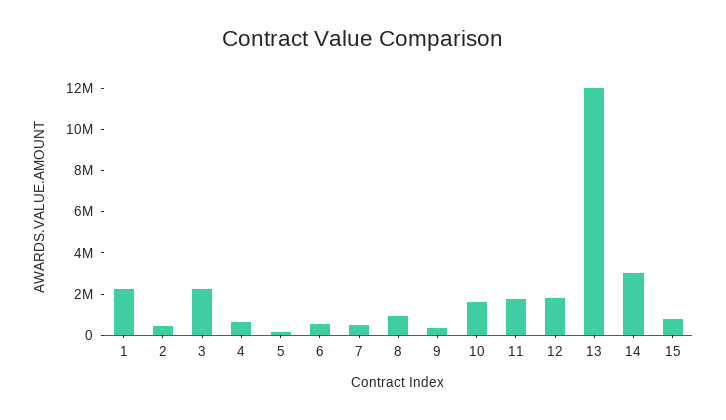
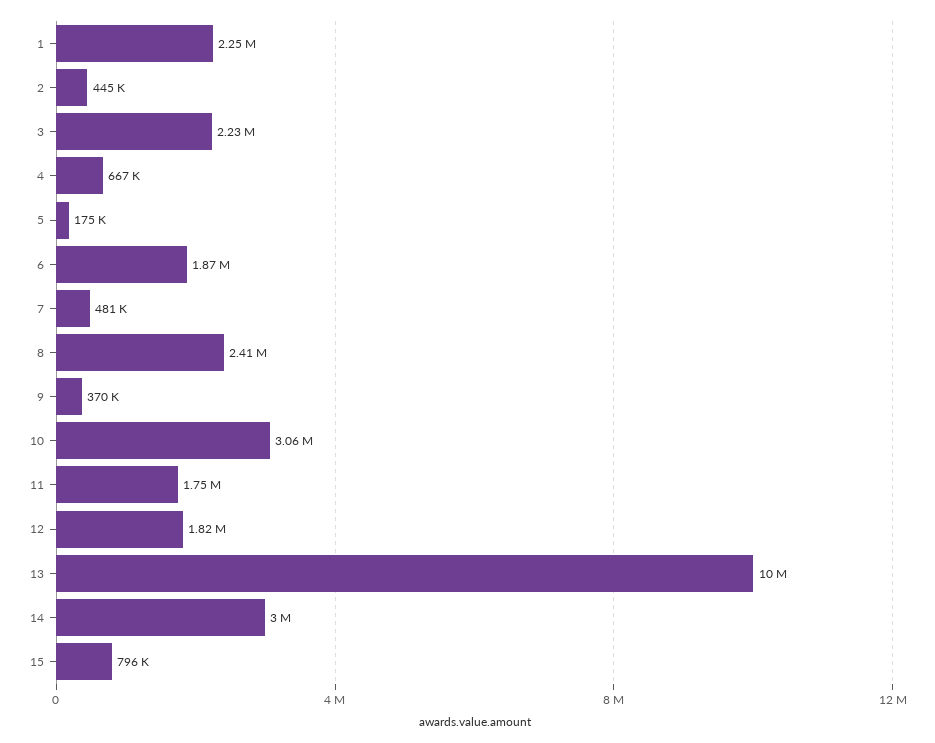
  {
    "1": 2250000,
    "2": 445000,
    "3": 2230000,
    "4": 667000,
    "5": 175000,
-   "6": 500000,
+   "6": 1870000,
    "7": 481000,
-   "8": 1000000,
+   "8": 2410000,
    "9": 370000,
-   "10": 1500000,
+   "10": 3060000,
    "11": 1750000,
    "12": 1820000,
-   "13": 12000000,
+   "13": 10000000,
    "14": 3000000,
    "15": 796000
  }

